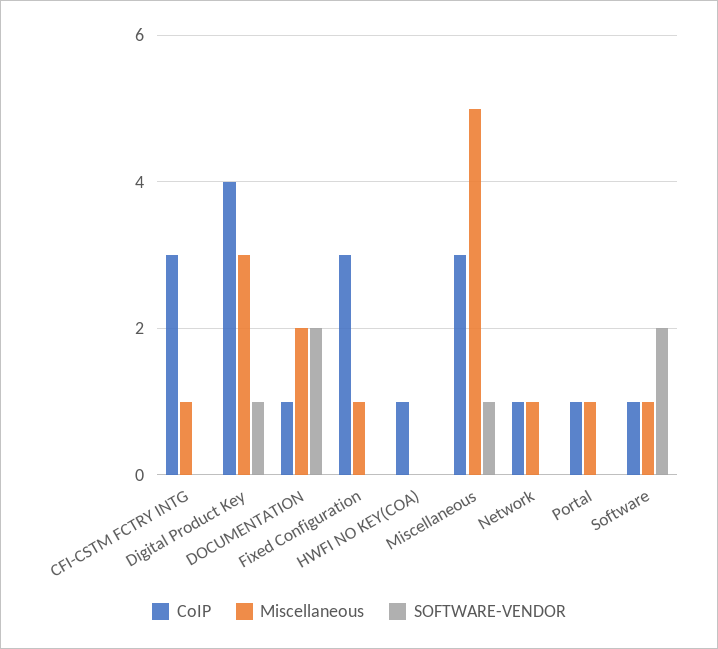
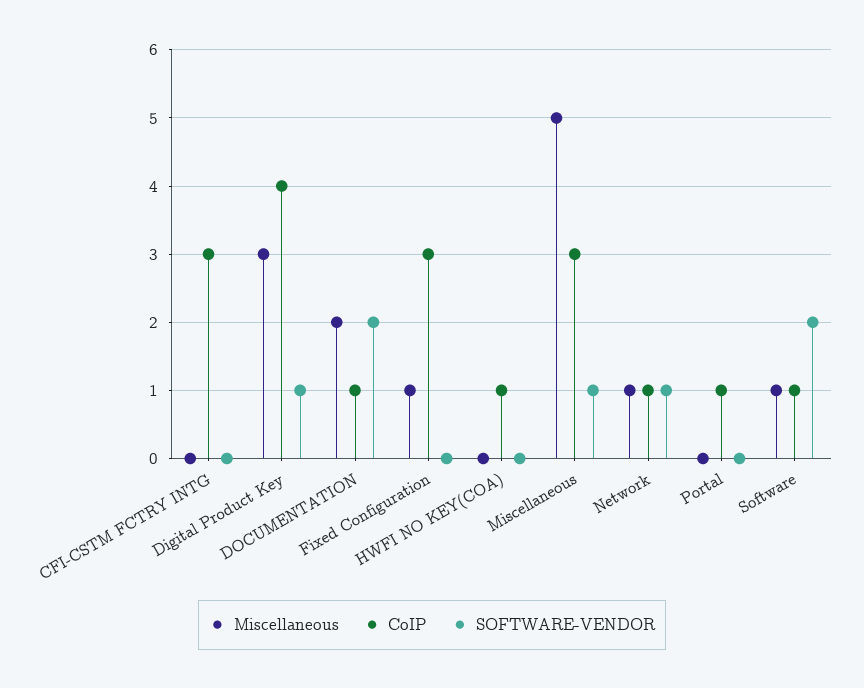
  {
    "CoIP": {
      "CFI-CSTM FCTRY INTG": 3,
      "Digital Product Key": 4,
      "DOCUMENTATION": 1,
      "Fixed Configuration": 3,
      "HWFI NO KEY(COA)": 1,
      "Miscellaneous": 3,
      "Network": 1,
      "Portal": 1,
      "Software": 1
    },
    "Miscellaneous": {
-     "CFI-CSTM FCTRY INTG": 1,
+     "CFI-CSTM FCTRY INTG": 0,
      "Digital Product Key": 3,
      "DOCUMENTATION": 2,
      "Fixed Configuration": 1,
      "HWFI NO KEY(COA)": 0,
      "Miscellaneous": 5,
      "Network": 1,
-     "Portal": 1,
+     "Portal": 0,
      "Software": 1
    },
    "SOFTWARE-VENDOR": {
      "CFI-CSTM FCTRY INTG": 0,
      "Digital Product Key": 1,
      "DOCUMENTATION": 2,
      "Fixed Configuration": 0,
      "HWFI NO KEY(COA)": 0,
      "Miscellaneous": 1,
-     "Network": 0,
+     "Network": 1,
      "Portal": 0,
      "Software": 2
    }
  }

